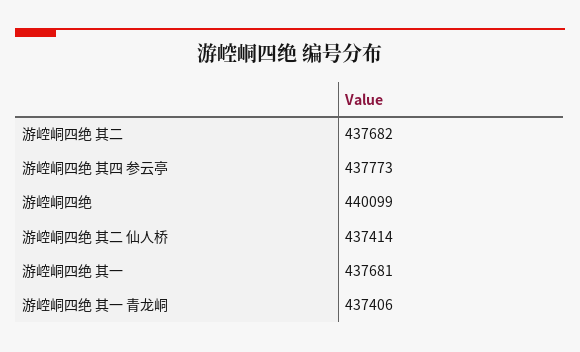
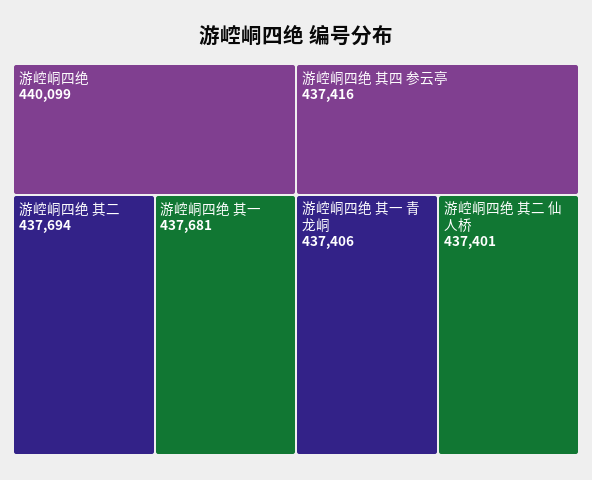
  {
-   "游崆峒四绝 其二": 437682,
+   "游崆峒四绝 其二": 437694,
-   "游崆峒四绝 其四 参云亭": 437773,
+   "游崆峒四绝 其四 参云亭": 437416,
    "游崆峒四绝": 440099,
-   "游崆峒四绝 其二 仙人桥": 437414,
+   "游崆峒四绝 其二 仙人桥": 437401,
    "游崆峒四绝 其一": 437681,
    "游崆峒四绝 其一 青龙峒": 437406
  }

